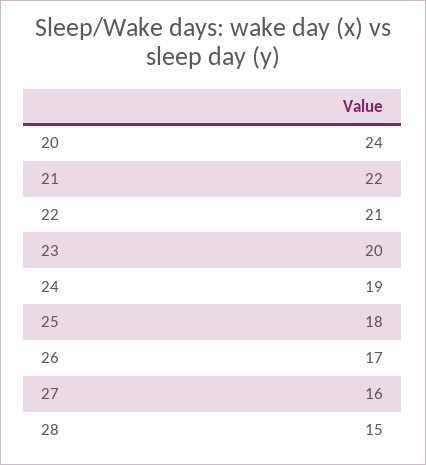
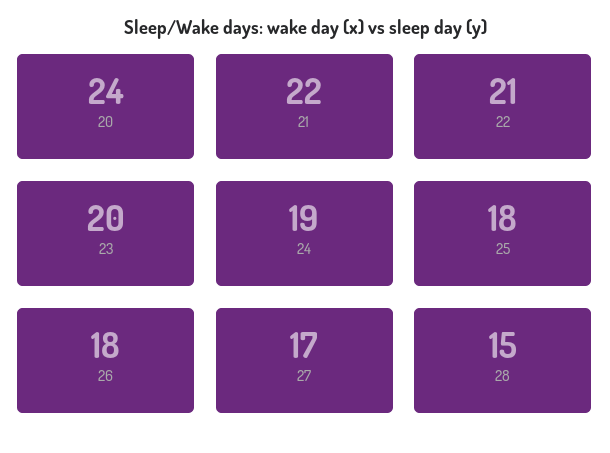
  {
    "20": 24,
    "21": 22,
    "22": 21,
    "23": 20,
    "24": 19,
    "25": 18,
-   "26": 17,
+   "26": 18,
-   "27": 16,
+   "27": 17,
    "28": 15
  }

